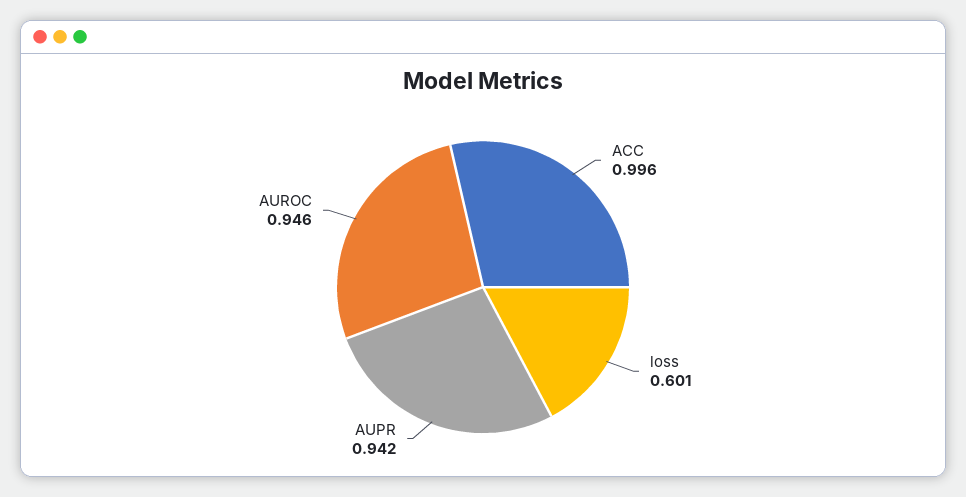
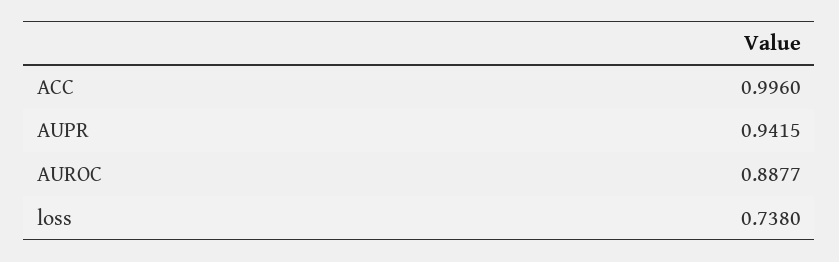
  {
    "ACC": 0.996,
-   "loss": 0.601,
+   "loss": 0.738,
    "AUPR": 0.9415,
-   "AUROC": 0.946
+   "AUROC": 0.8877
  }

